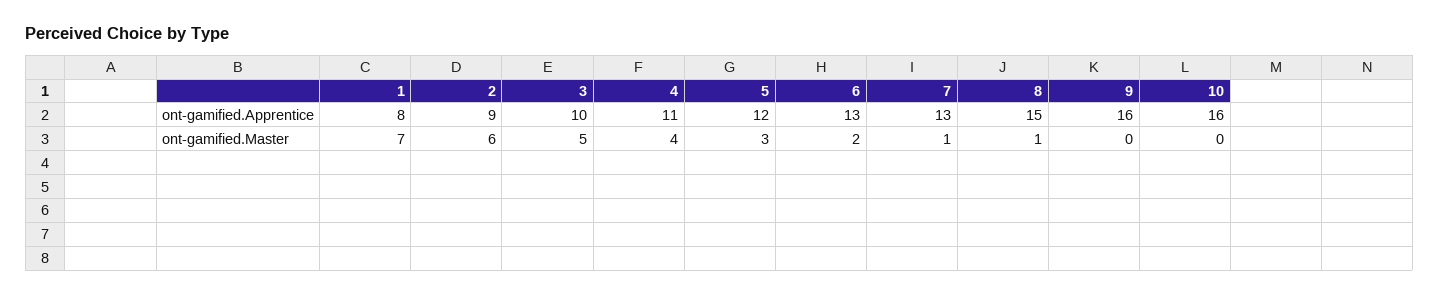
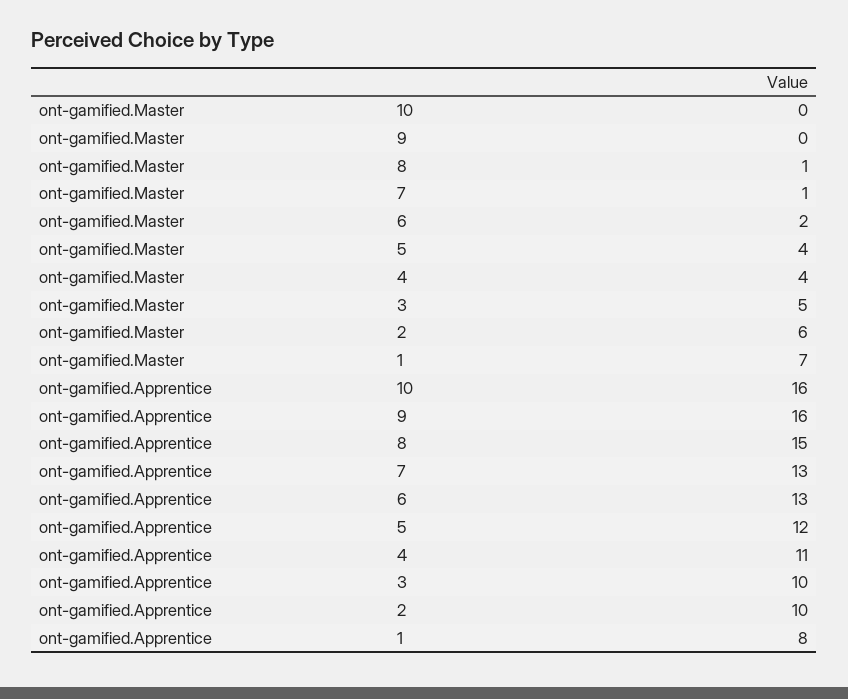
  {
    "1": {
      "ont-gamified.Apprentice": 8,
      "ont-gamified.Master": 7
    },
    "2": {
-     "ont-gamified.Apprentice": 9,
+     "ont-gamified.Apprentice": 10,
      "ont-gamified.Master": 6
    },
    "3": {
      "ont-gamified.Apprentice": 10,
      "ont-gamified.Master": 5
    },
    "4": {
      "ont-gamified.Apprentice": 11,
      "ont-gamified.Master": 4
    },
    "5": {
      "ont-gamified.Apprentice": 12,
-     "ont-gamified.Master": 3
+     "ont-gamified.Master": 4
    },
    "6": {
      "ont-gamified.Apprentice": 13,
      "ont-gamified.Master": 2
    },
    "7": {
      "ont-gamified.Apprentice": 13,
      "ont-gamified.Master": 1
    },
    "8": {
      "ont-gamified.Apprentice": 15,
      "ont-gamified.Master": 1
    },
    "9": {
      "ont-gamified.Apprentice": 16,
      "ont-gamified.Master": 0
    },
    "10": {
      "ont-gamified.Apprentice": 16,
      "ont-gamified.Master": 0
    }
  }

